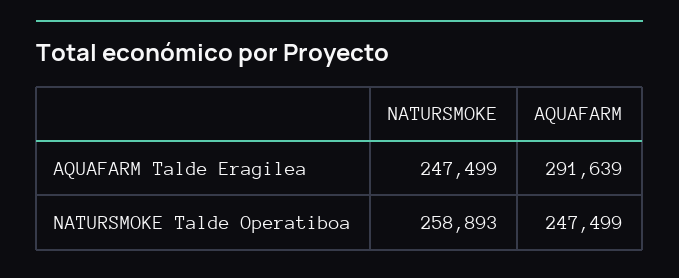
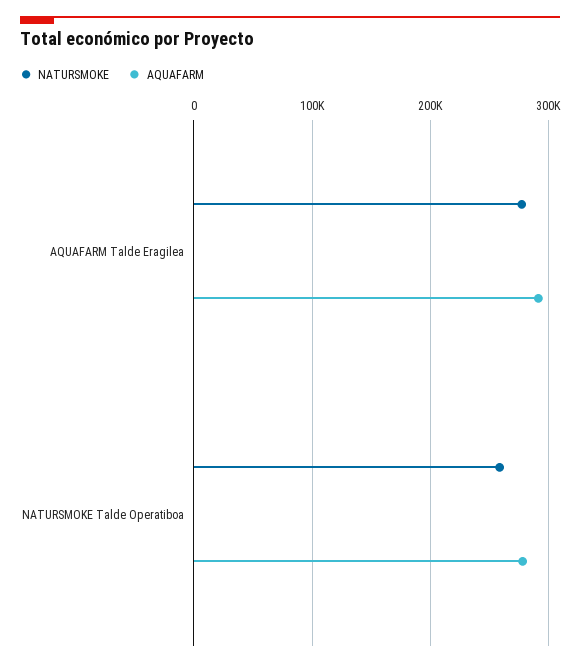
  {
    "NATURSMOKE": {
-     "AQUAFARM Talde Eragilea": 247499,
+     "AQUAFARM Talde Eragilea": 280000,
      "NATURSMOKE Talde Operatiboa": 258893
    },
    "AQUAFARM": {
      "AQUAFARM Talde Eragilea": 291639,
-     "NATURSMOKE Talde Operatiboa": 247499
+     "NATURSMOKE Talde Operatiboa": 280000
    }
  }

